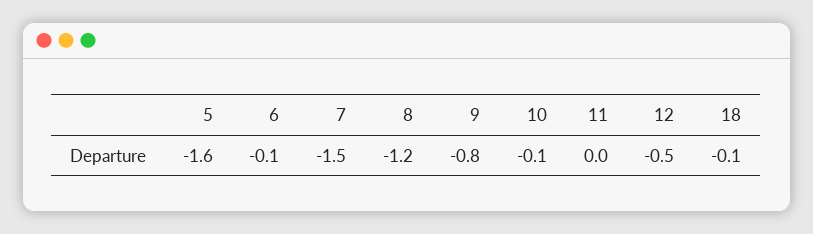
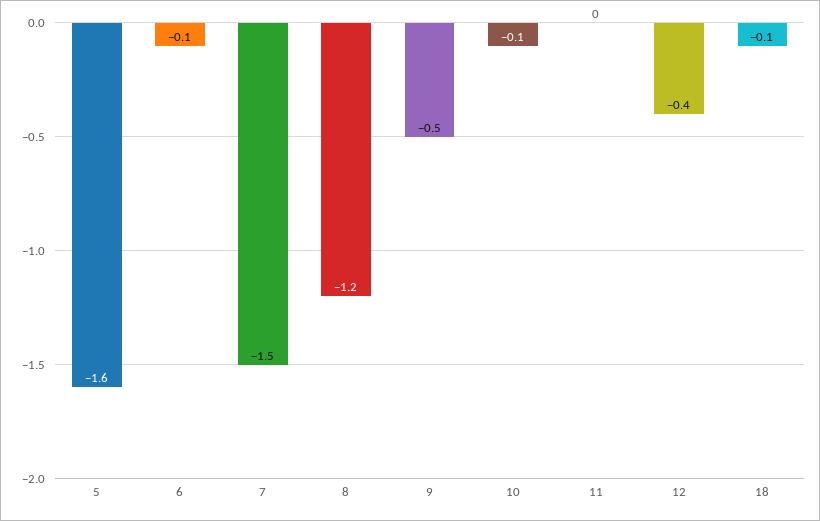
  {
    "5": -1.6,
    "6": -0.1,
    "7": -1.5,
    "8": -1.2,
-   "9": -0.8,
+   "9": -0.5,
    "10": -0.1,
    "11": 0,
-   "12": -0.5,
+   "12": -0.4,
    "18": -0.1
  }

